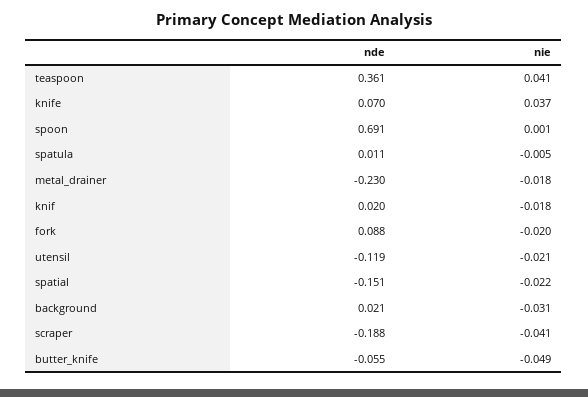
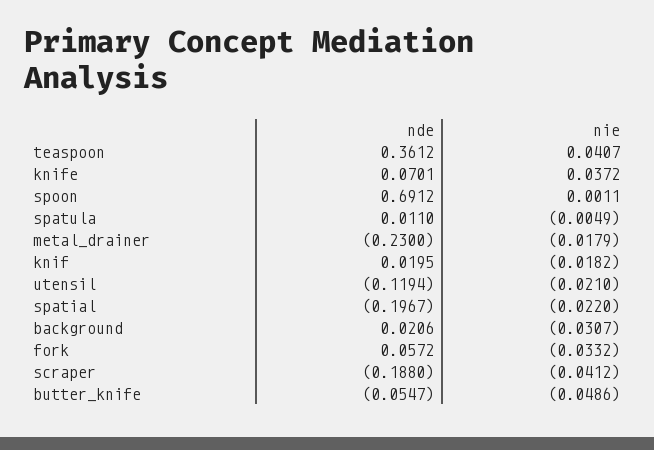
  {
    "nde": {
      "teaspoon": 0.3612,
      "knife": 0.0701,
      "spoon": 0.6912,
      "spatula": 0.011,
      "metal_drainer": -0.23,
      "knif": 0.0195,
-     "fork": 0.088,
+     "fork": 0.0572,
      "utensil": -0.1194,
-     "spatial": -0.151,
+     "spatial": -0.1967,
      "background": 0.0206,
      "scraper": -0.188,
      "butter_knife": -0.0547
    },
    "nie": {
      "teaspoon": 0.0407,
      "knife": 0.0372,
      "spoon": 0.0011,
      "spatula": -0.0049,
      "metal_drainer": -0.0179,
      "knif": -0.0182,
-     "fork": -0.02,
+     "fork": -0.0332,
      "utensil": -0.021,
      "spatial": -0.022,
      "background": -0.0307,
      "scraper": -0.0412,
      "butter_knife": -0.0486
    }
  }

